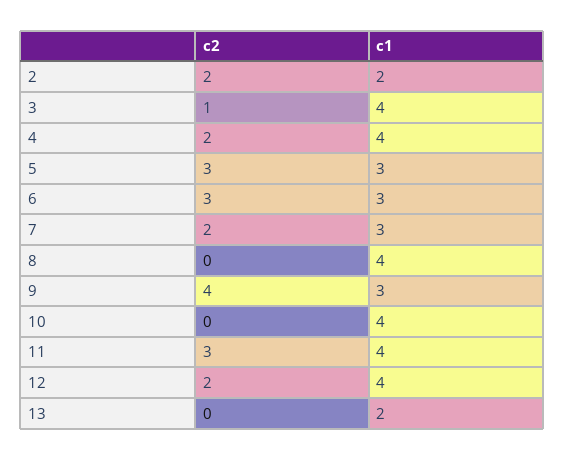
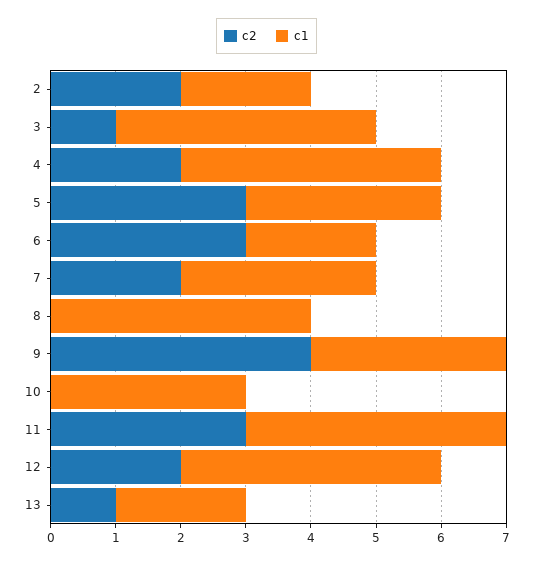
  {
    "c2": {
      "2": 2,
      "3": 1,
      "4": 2,
      "5": 3,
      "6": 3,
      "7": 2,
      "8": 0,
      "9": 4,
      "10": 0,
      "11": 3,
      "12": 2,
-     "13": 0
+     "13": 1
    },
    "c1": {
      "2": 2,
      "3": 4,
      "4": 4,
      "5": 3,
-     "6": 3,
+     "6": 2,
      "7": 3,
      "8": 4,
      "9": 3,
-     "10": 4,
+     "10": 3,
      "11": 4,
      "12": 4,
      "13": 2
    }
  }

